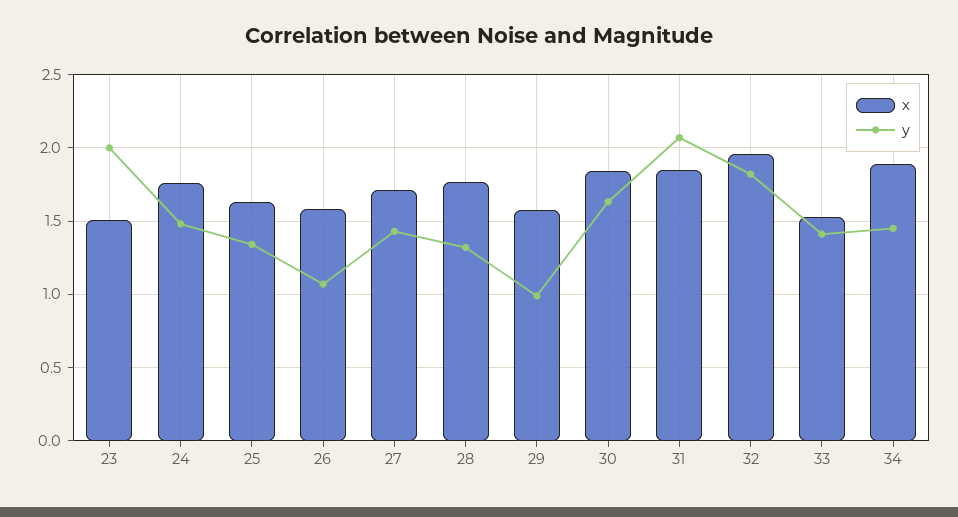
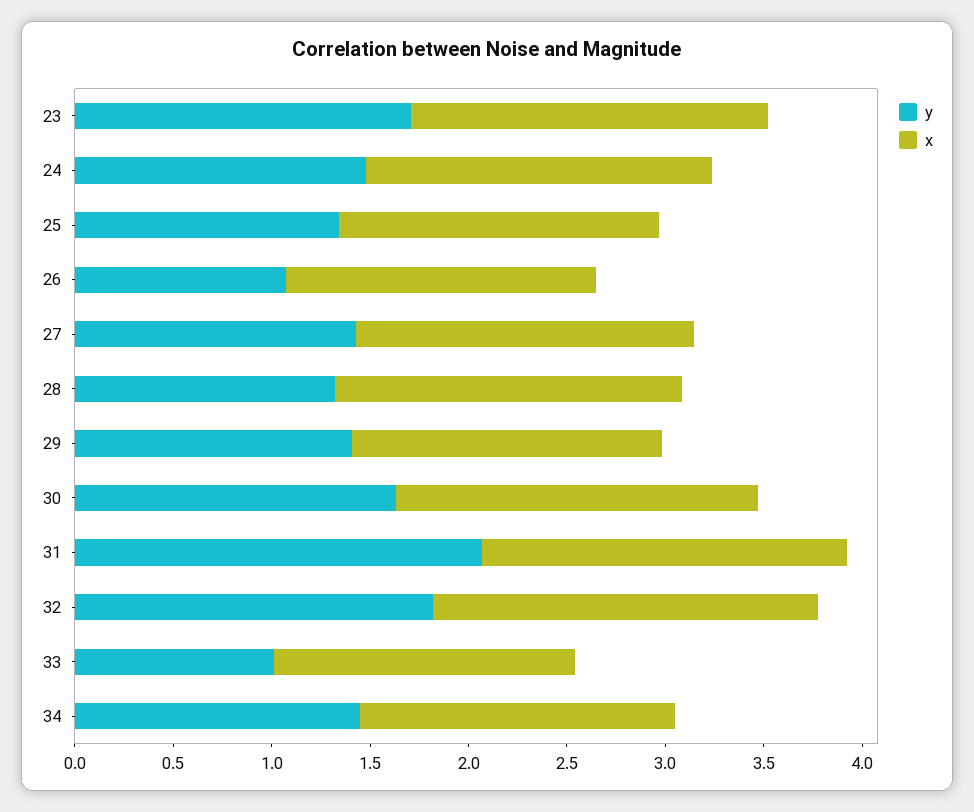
  {
    "x": {
-     "23": 1.5,
+     "23": 1.8,
      "24": 1.75,
      "25": 1.65,
      "26": 1.6,
      "27": 1.7,
      "28": 1.75,
      "29": 1.55,
      "30": 1.85,
      "31": 1.85,
      "32": 1.95,
      "33": 1.55,
-     "34": 1.9
+     "34": 1.6
    },
    "y": {
-     "23": 2,
+     "23": 1.7,
      "24": 1.5,
      "25": 1.35,
      "26": 1.05,
      "27": 1.45,
      "28": 1.3,
-     "29": 1,
+     "29": 1.4,
      "30": 1.65,
      "31": 2.05,
      "32": 1.8,
-     "33": 1.4,
+     "33": 1,
      "34": 1.45
    }
  }

